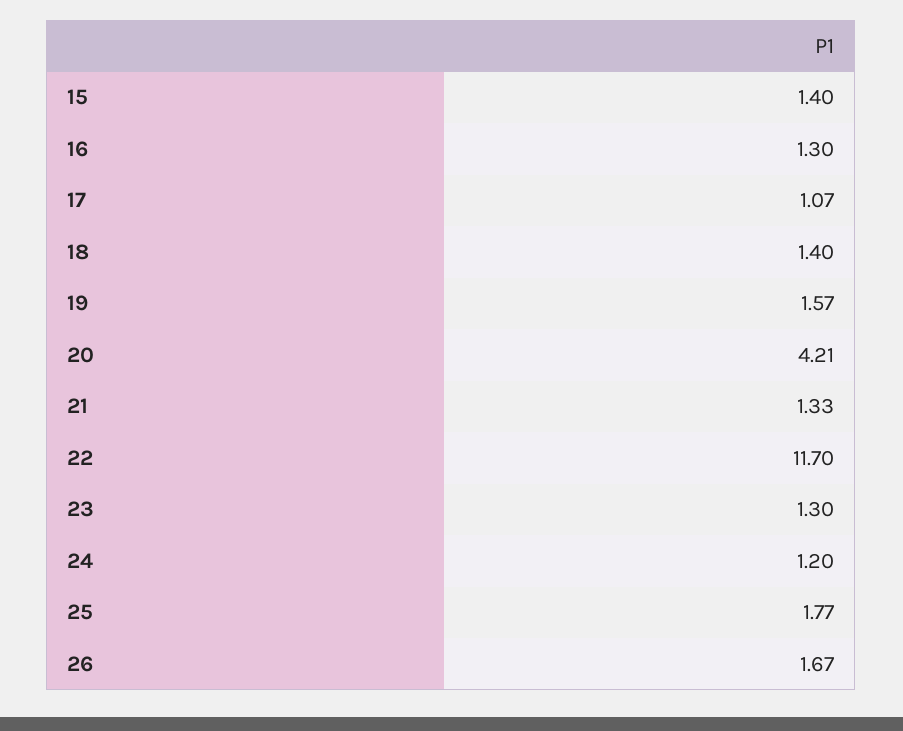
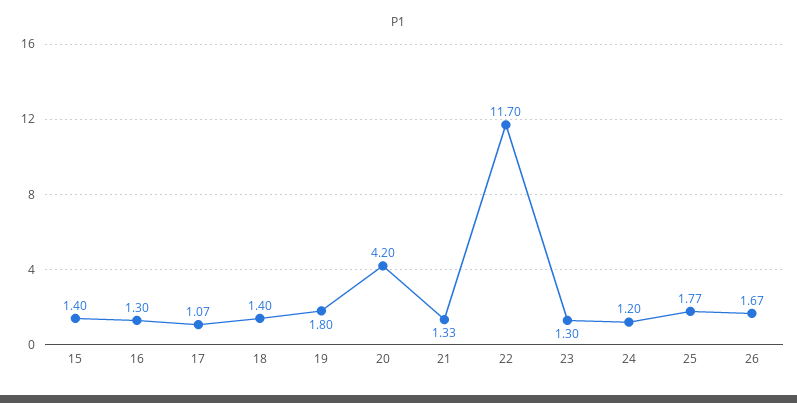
  {
    "15": 1.4,
    "16": 1.3,
    "17": 1.07,
    "18": 1.4,
-   "19": 1.57,
+   "19": 1.8,
-   "20": 4.21,
+   "20": 4.2,
    "21": 1.33,
    "22": 11.7,
    "23": 1.3,
    "24": 1.2,
    "25": 1.77,
    "26": 1.67
  }

